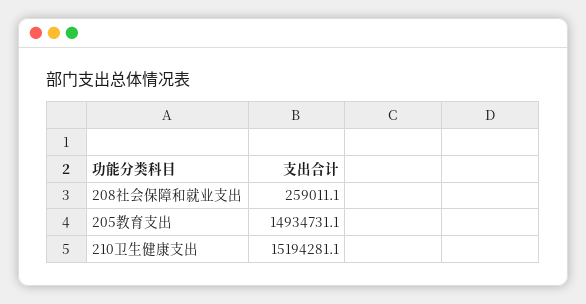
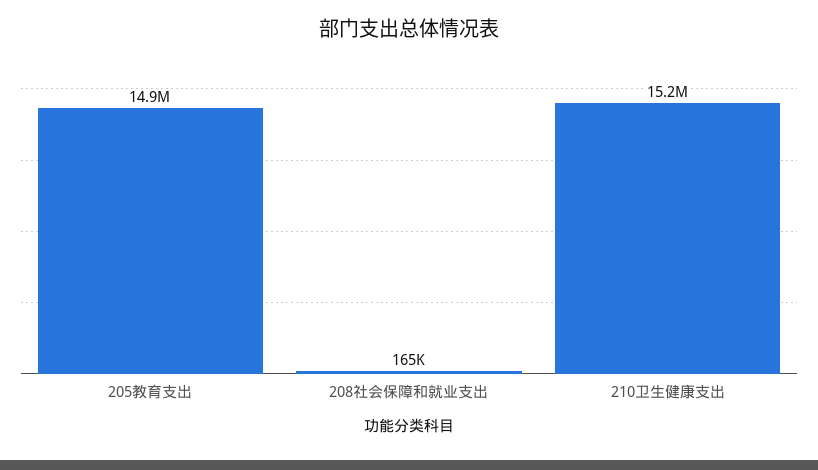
  {
-   "208社会保障和就业支出": 259011.1,
+   "208社会保障和就业支出": 165000,
    "205教育支出": 14934731.1,
    "210卫生健康支出": 15194281.1
  }

